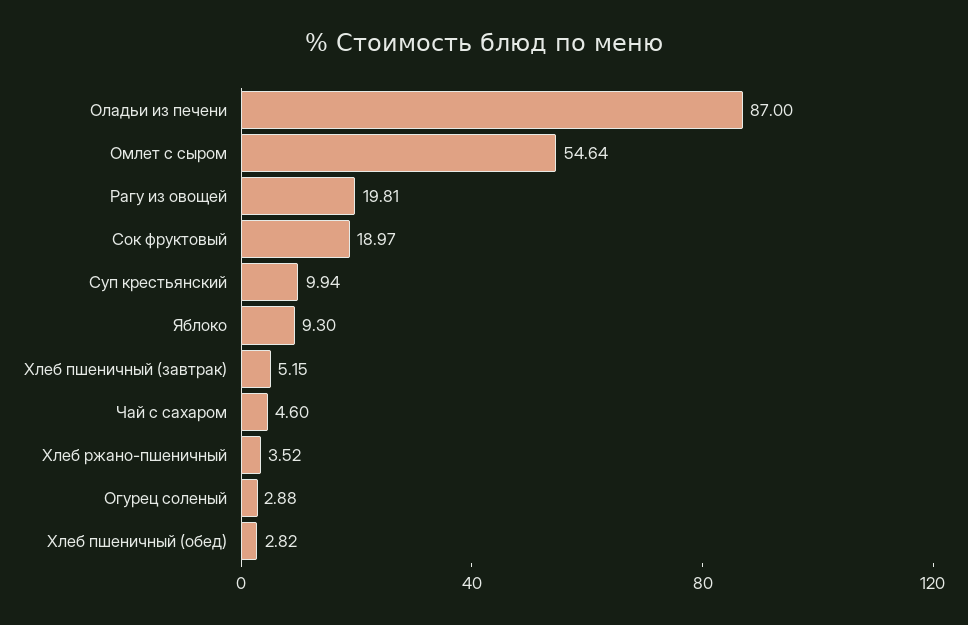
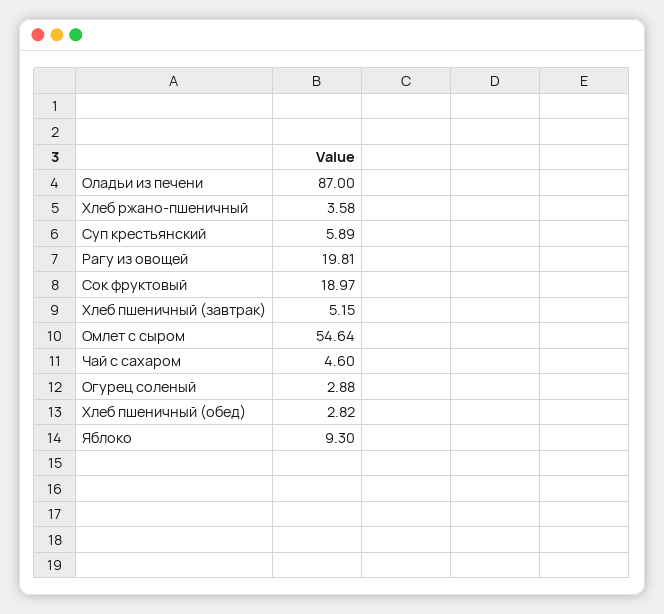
  {
    "Оладьи из печени": 87,
    "Омлет с сыром": 54.64,
    "Рагу из овощей": 19.81,
    "Сок фруктовый": 18.97,
-   "Суп крестьянский": 9.94,
+   "Суп крестьянский": 5.89,
    "Яблоко": 9.3,
    "Хлеб пшеничный (завтрак)": 5.15,
    "Чай с сахаром": 4.6,
-   "Хлеб ржано-пшеничный": 3.52,
+   "Хлеб ржано-пшеничный": 3.58,
    "Огурец соленый": 2.88,
    "Хлеб пшеничный (обед)": 2.82
  }

